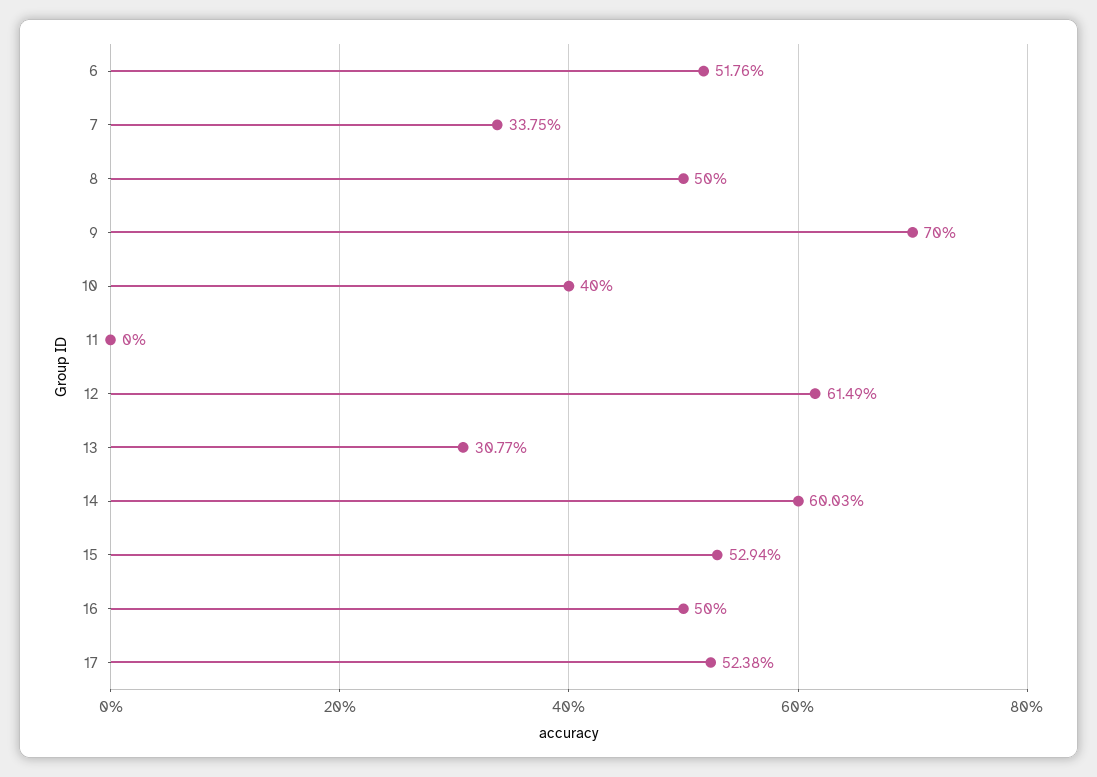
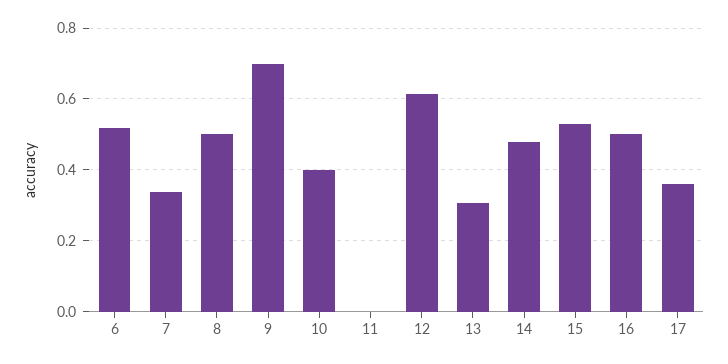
  {
    "6": 0.5176,
    "7": 0.3375,
    "8": 0.5,
    "9": 0.7,
    "10": 0.4,
    "11": 0,
    "12": 0.6149,
    "13": 0.3077,
-   "14": 0.6003,
+   "14": 0.48,
    "15": 0.5294,
    "16": 0.5,
-   "17": 0.5238
+   "17": 0.36
  }

